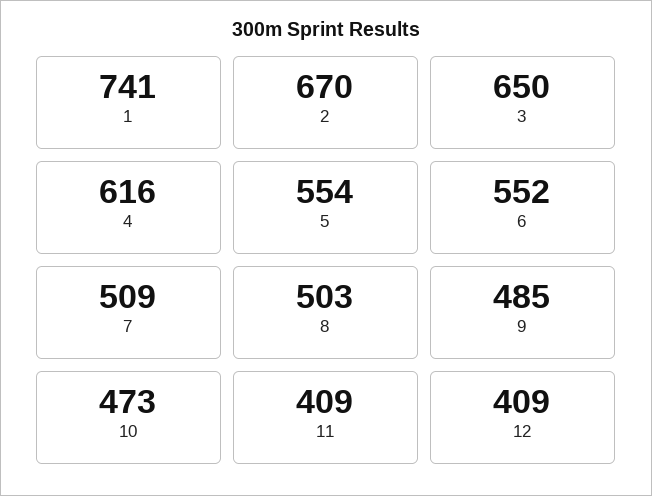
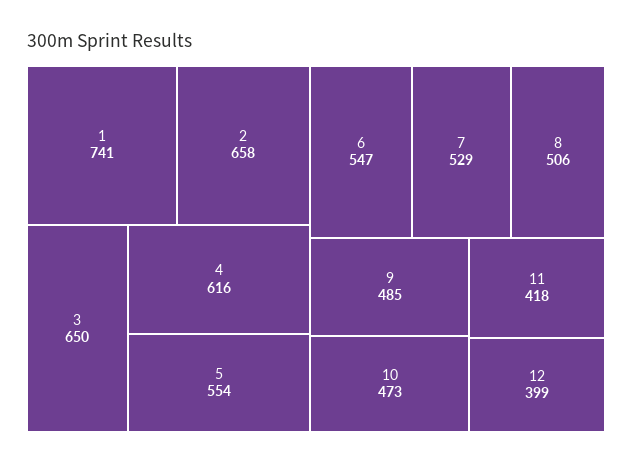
  {
    "1": 741,
-   "2": 670,
+   "2": 658,
    "3": 650,
    "4": 616,
    "5": 554,
-   "6": 552,
+   "6": 547,
-   "7": 509,
+   "7": 529,
-   "8": 503,
+   "8": 506,
    "9": 485,
    "10": 473,
-   "11": 409,
+   "11": 418,
-   "12": 409
+   "12": 399
  }

